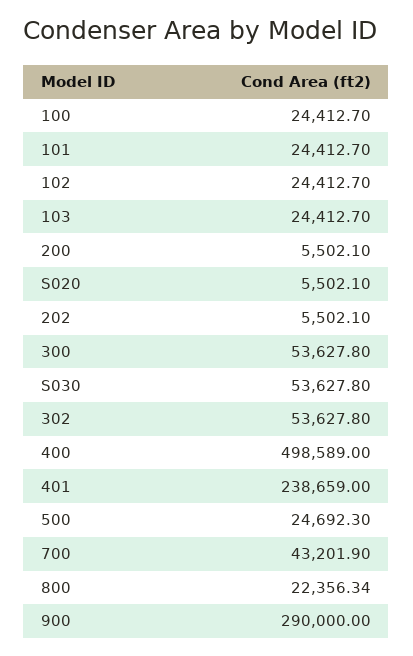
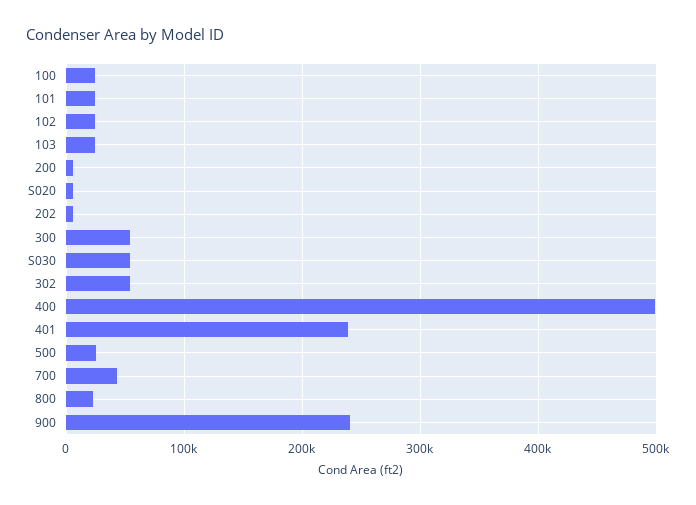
  {
    "100": 24412.7,
    "101": 24412.7,
    "102": 24412.7,
    "103": 24412.7,
    "200": 5502.1,
    "S020": 5502.1,
    "202": 5502.1,
    "300": 53627.8,
    "S030": 53627.8,
    "302": 53627.8,
    "400": 498589,
    "401": 238659,
    "500": 24692.3,
    "700": 43201.9,
    "800": 22356.34,
-   "900": 290000
+   "900": 240000
  }

